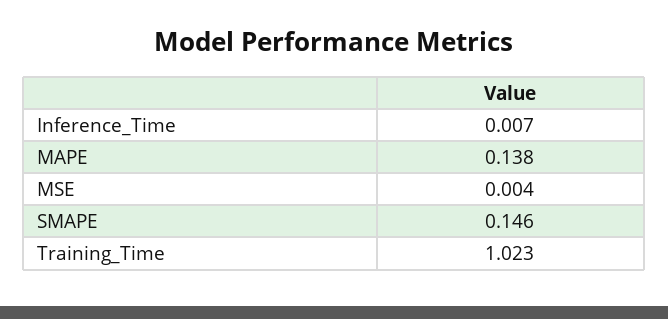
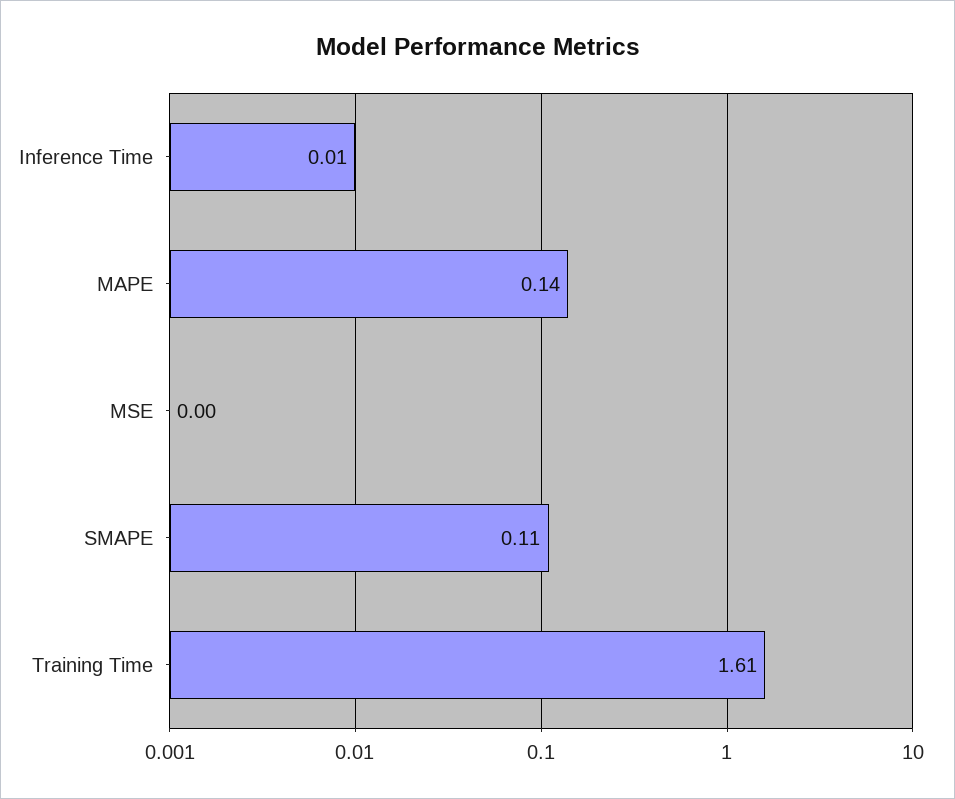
  {
    "Inference_Time": 0.007,
    "MAPE": 0.138,
    "MSE": 0.004,
-   "SMAPE": 0.146,
+   "SMAPE": 0.11,
-   "Training_Time": 1.023
+   "Training_Time": 1.61
  }

